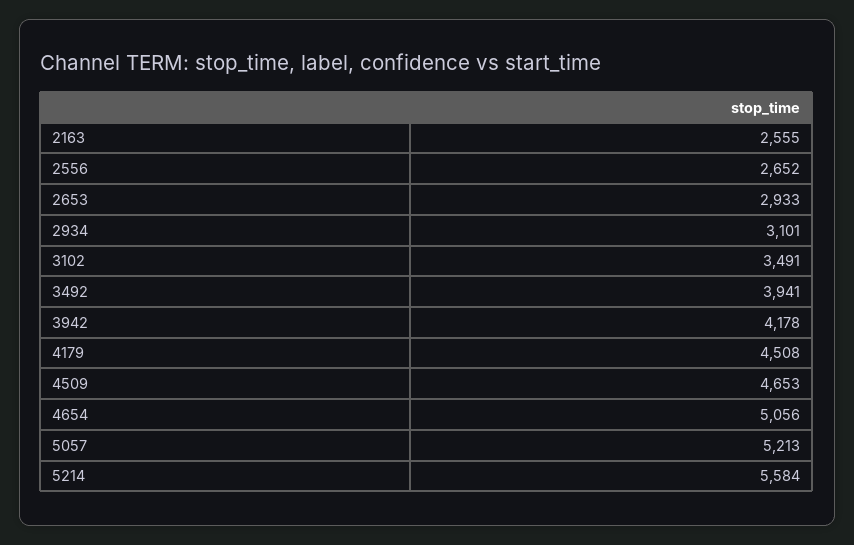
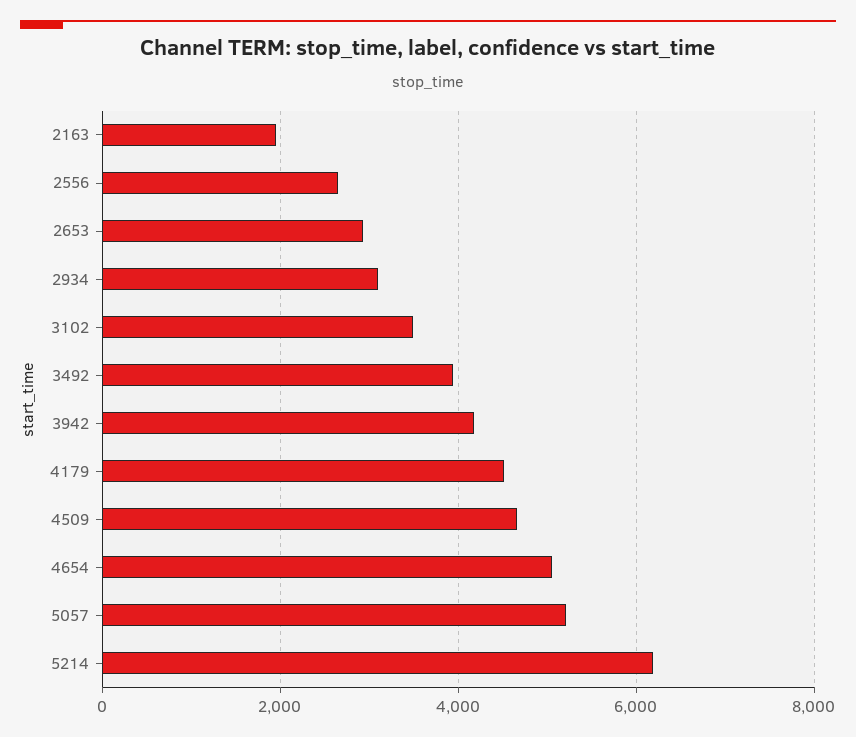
  {
-   "2163": 2555,
+   "2163": 2000,
    "2556": 2652,
    "2653": 2933,
    "2934": 3101,
    "3102": 3491,
    "3492": 3941,
    "3942": 4178,
    "4179": 4508,
    "4509": 4653,
    "4654": 5056,
    "5057": 5213,
-   "5214": 5584
+   "5214": 6200
  }

